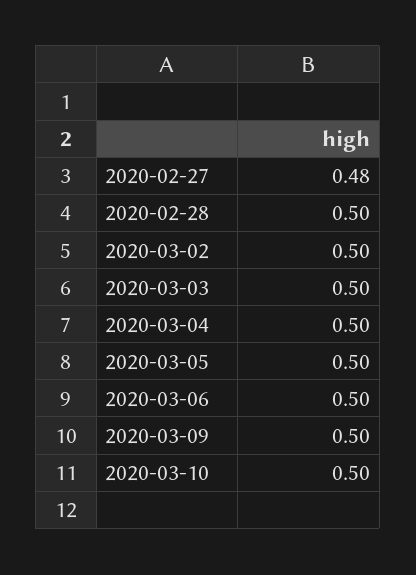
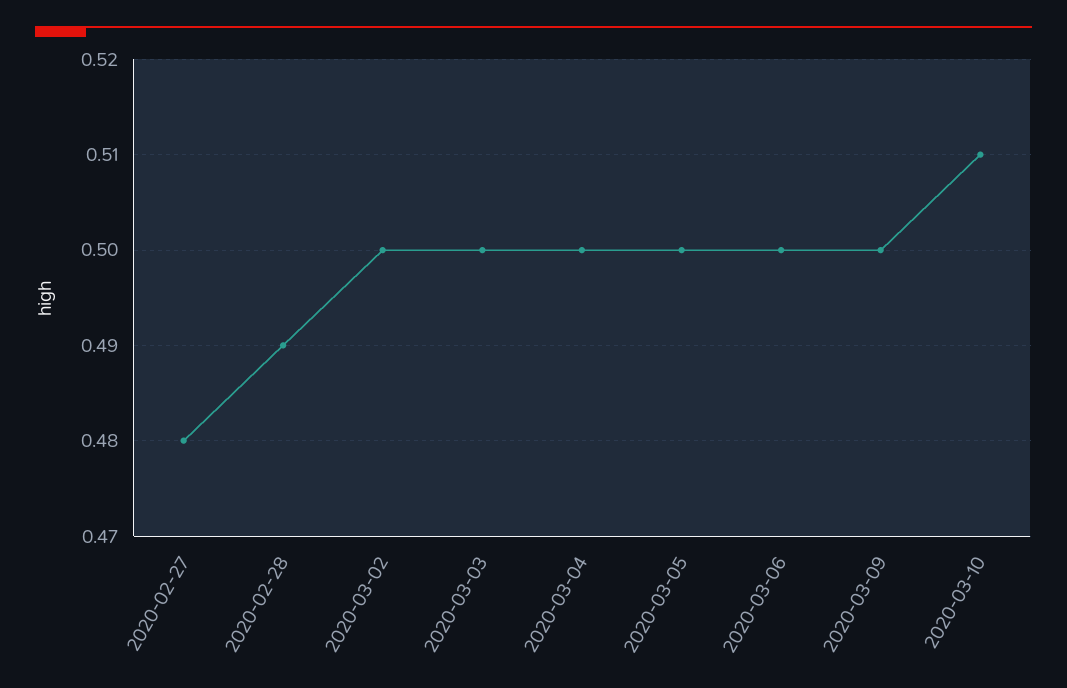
  {
    "2020-02-27": 0.48,
-   "2020-02-28": 0.5,
+   "2020-02-28": 0.49,
    "2020-03-02": 0.5,
    "2020-03-03": 0.5,
    "2020-03-04": 0.5,
    "2020-03-05": 0.5,
    "2020-03-06": 0.5,
    "2020-03-09": 0.5,
-   "2020-03-10": 0.5
+   "2020-03-10": 0.51
  }

